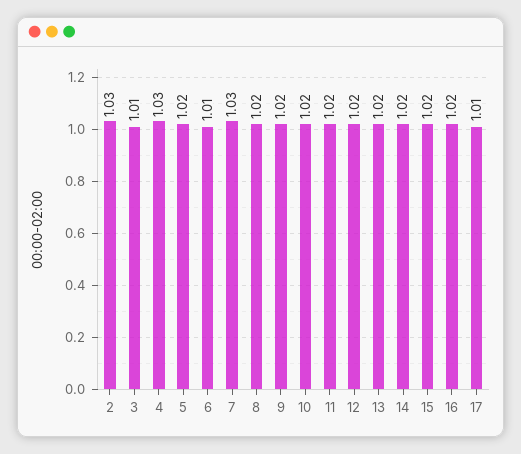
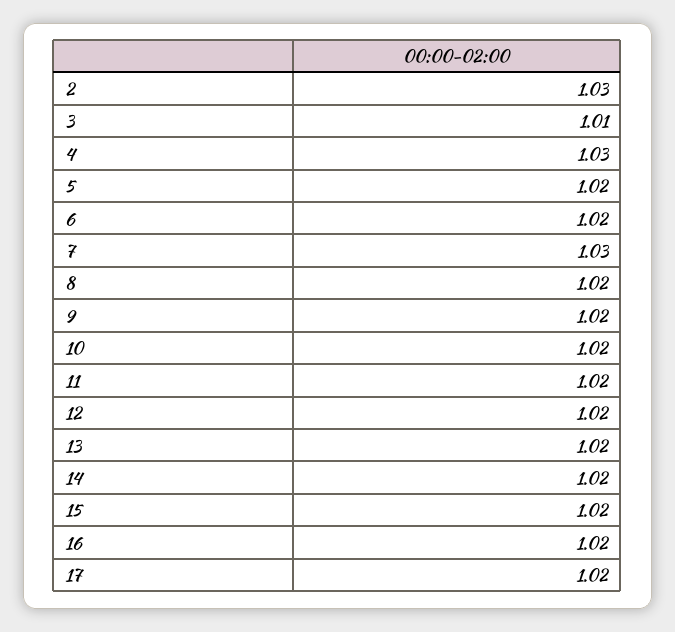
  {
    "2": 1.03,
    "3": 1.01,
    "4": 1.03,
    "5": 1.02,
-   "6": 1.01,
+   "6": 1.02,
    "7": 1.03,
    "8": 1.02,
    "9": 1.02,
    "10": 1.02,
    "11": 1.02,
    "12": 1.02,
    "13": 1.02,
    "14": 1.02,
    "15": 1.02,
    "16": 1.02,
-   "17": 1.01
+   "17": 1.02
  }

